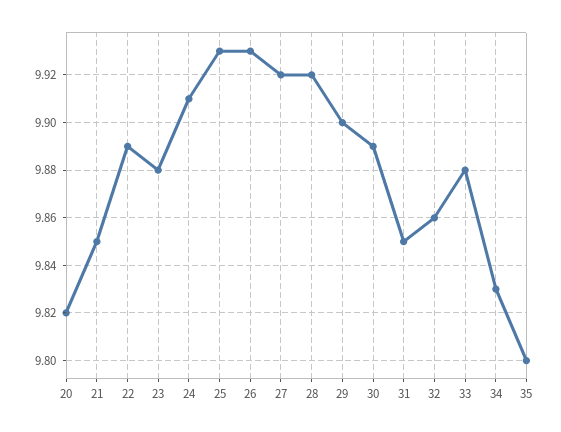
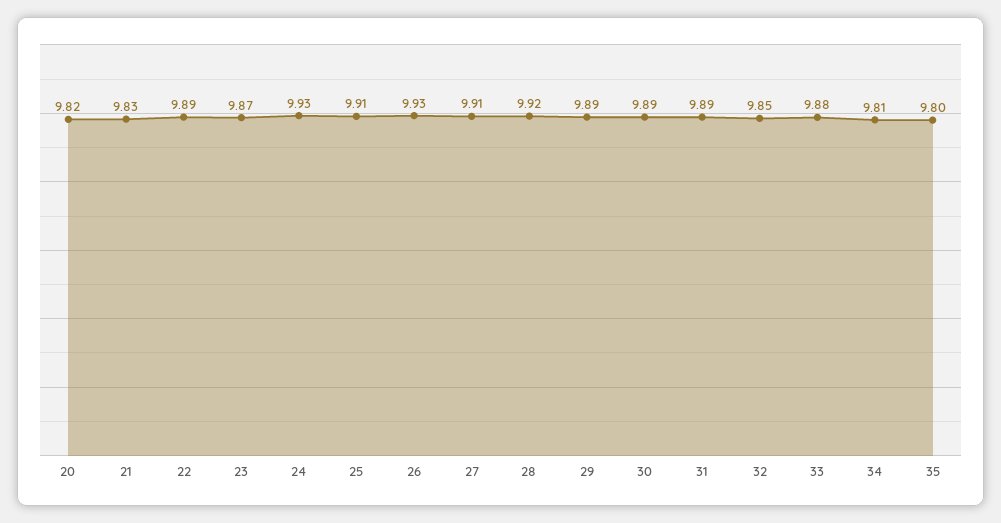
  {
    "20": 9.82,
-   "21": 9.85,
+   "21": 9.83,
    "22": 9.89,
-   "23": 9.88,
+   "23": 9.87,
-   "24": 9.91,
+   "24": 9.93,
-   "25": 9.93,
+   "25": 9.91,
    "26": 9.93,
-   "27": 9.92,
+   "27": 9.91,
    "28": 9.92,
-   "29": 9.9,
+   "29": 9.89,
    "30": 9.89,
-   "31": 9.85,
+   "31": 9.89,
-   "32": 9.86,
+   "32": 9.85,
    "33": 9.88,
-   "34": 9.83,
+   "34": 9.81,
    "35": 9.8
  }

